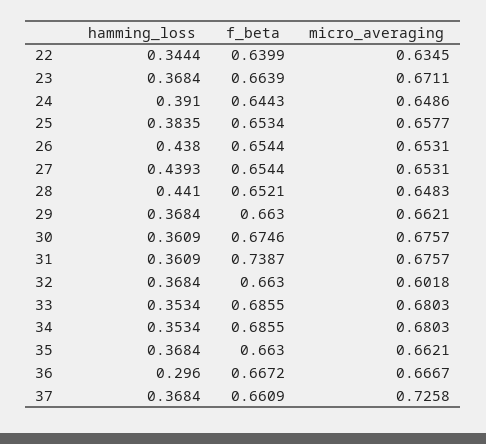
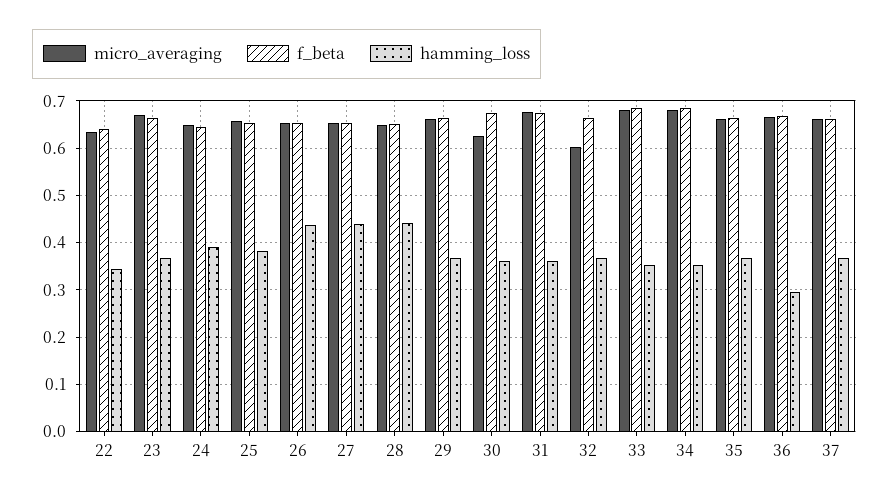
  {
    "hamming_loss": {
      "22": 0.3444,
      "23": 0.3684,
      "24": 0.391,
      "25": 0.3835,
      "26": 0.438,
      "27": 0.4393,
      "28": 0.441,
      "29": 0.3684,
      "30": 0.3609,
      "31": 0.3609,
      "32": 0.3684,
      "33": 0.3534,
      "34": 0.3534,
      "35": 0.3684,
      "36": 0.296,
      "37": 0.3684
    },
    "f_beta": {
      "22": 0.6399,
      "23": 0.6639,
      "24": 0.6443,
      "25": 0.6534,
      "26": 0.6544,
      "27": 0.6544,
      "28": 0.6521,
      "29": 0.663,
      "30": 0.6746,
-     "31": 0.7387,
+     "31": 0.68,
      "32": 0.663,
      "33": 0.6855,
      "34": 0.6855,
      "35": 0.663,
      "36": 0.6672,
      "37": 0.6609
    },
    "micro_averaging": {
      "22": 0.6345,
      "23": 0.6711,
      "24": 0.6486,
      "25": 0.6577,
      "26": 0.6531,
      "27": 0.6531,
      "28": 0.6483,
      "29": 0.6621,
-     "30": 0.6757,
+     "30": 0.62,
      "31": 0.6757,
      "32": 0.6018,
      "33": 0.6803,
      "34": 0.6803,
      "35": 0.6621,
      "36": 0.6667,
-     "37": 0.7258
+     "37": 0.66
    }
  }

